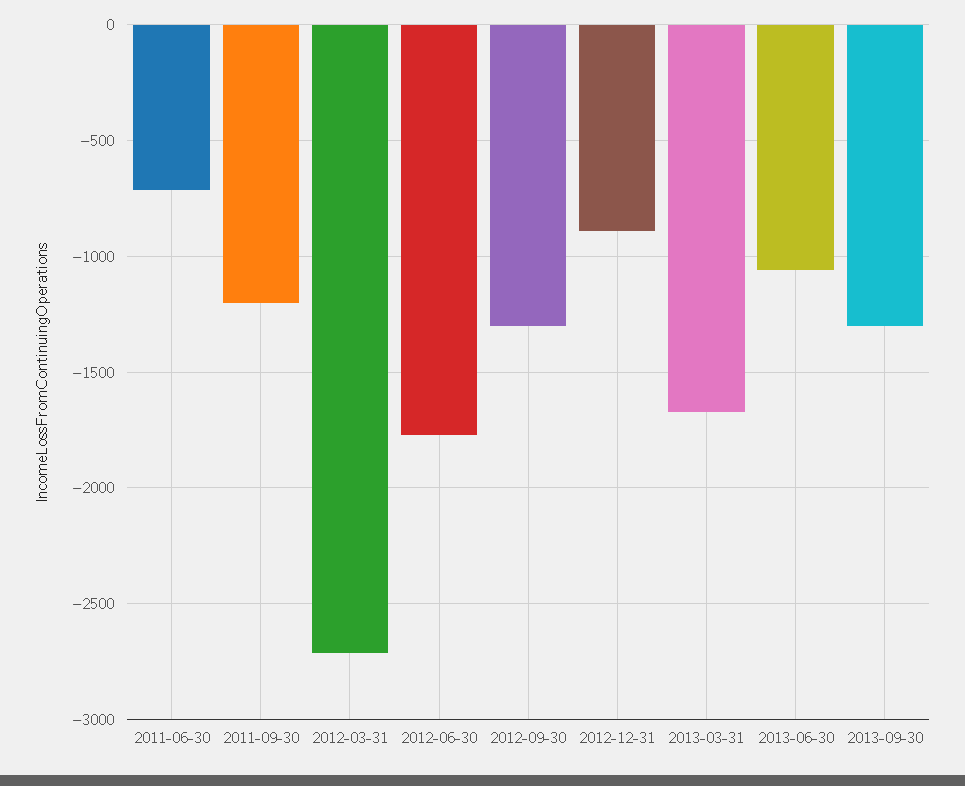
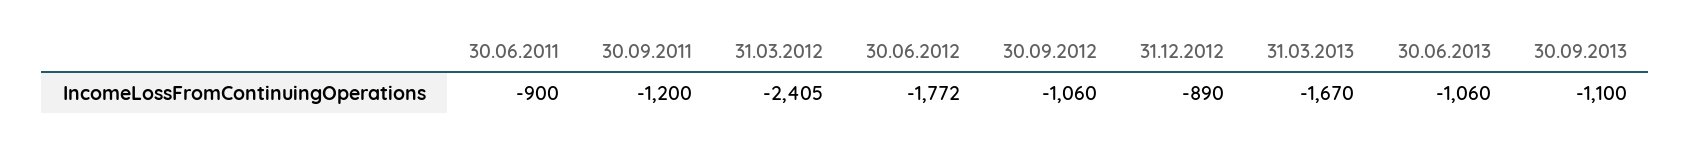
  {
-   "2011-06-30": -700,
+   "2011-06-30": -900,
    "2011-09-30": -1200,
-   "2012-03-31": -2700,
+   "2012-03-31": -2405,
    "2012-06-30": -1772,
-   "2012-09-30": -1300,
+   "2012-09-30": -1060,
    "2012-12-31": -890,
    "2013-03-31": -1670,
    "2013-06-30": -1060,
-   "2013-09-30": -1300
+   "2013-09-30": -1100
  }

